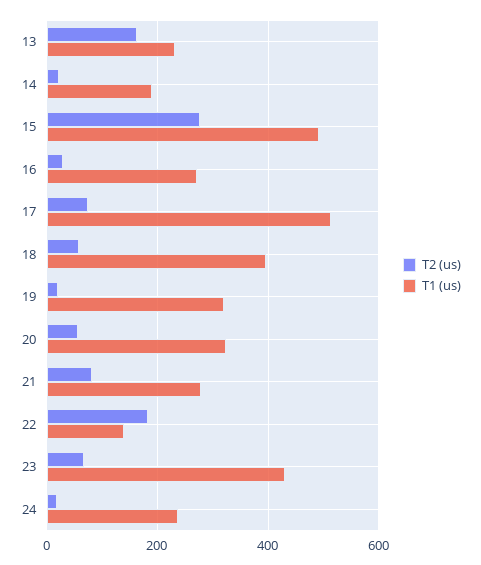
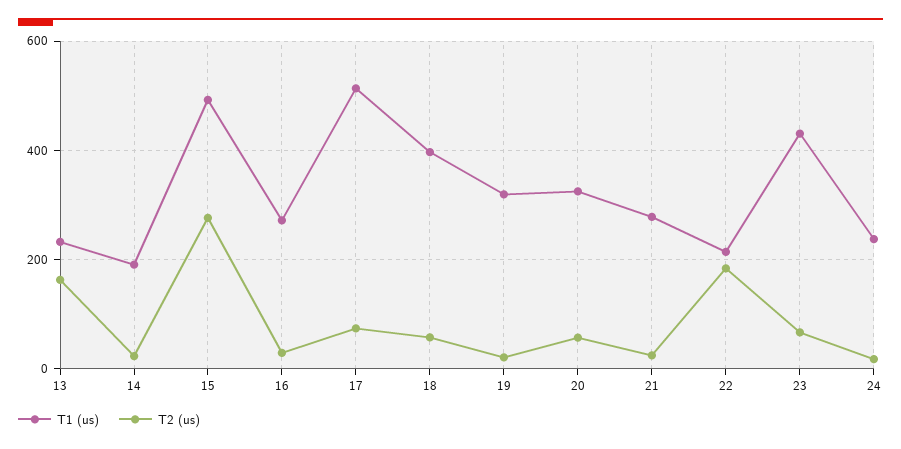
  {
    "T2 (us)": {
      "13": 160,
      "14": 20,
      "15": 280,
      "16": 20,
      "17": 80,
      "18": 60,
      "19": 20,
      "20": 60,
-     "21": 80,
+     "21": 20,
      "22": 180,
      "23": 60,
      "24": 20
    },
    "T1 (us)": {
      "13": 240,
      "14": 200,
      "15": 500,
      "16": 280,
      "17": 520,
      "18": 400,
      "19": 320,
      "20": 320,
      "21": 280,
-     "22": 140,
+     "22": 220,
      "23": 440,
      "24": 240
    }
  }

